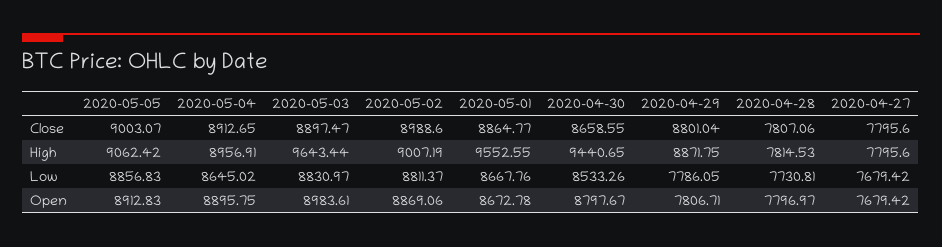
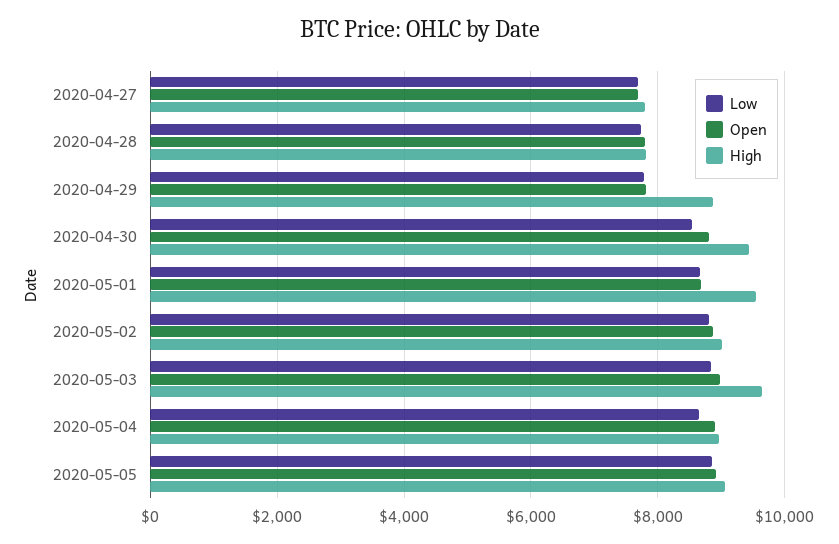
  {
-   "Close": {
-     "2020-05-05": 9003.07,
-     "2020-05-04": 8912.65,
-     "2020-05-03": 8897.47,
-     "2020-05-02": 8988.6,
-     "2020-05-01": 8864.77,
-     "2020-04-30": 8658.55,
-     "2020-04-29": 8801.04,
-     "2020-04-28": 7807.06,
-     "2020-04-27": 7795.6
-   },
    "High": {
      "2020-05-05": 9062.42,
      "2020-05-04": 8956.91,
      "2020-05-03": 9643.44,
      "2020-05-02": 9007.19,
      "2020-05-01": 9552.55,
      "2020-04-30": 9440.65,
      "2020-04-29": 8871.75,
      "2020-04-28": 7814.53,
      "2020-04-27": 7795.6
    },
    "Low": {
      "2020-05-05": 8856.83,
      "2020-05-04": 8645.02,
      "2020-05-03": 8830.97,
      "2020-05-02": 8811.37,
      "2020-05-01": 8667.76,
      "2020-04-30": 8533.26,
      "2020-04-29": 7786.05,
      "2020-04-28": 7730.81,
      "2020-04-27": 7679.42
    },
    "Open": {
      "2020-05-05": 8912.83,
      "2020-05-04": 8895.75,
      "2020-05-03": 8983.61,
      "2020-05-02": 8869.06,
      "2020-05-01": 8672.78,
      "2020-04-30": 8797.67,
      "2020-04-29": 7806.71,
      "2020-04-28": 7796.97,
      "2020-04-27": 7679.42
    }
  }

